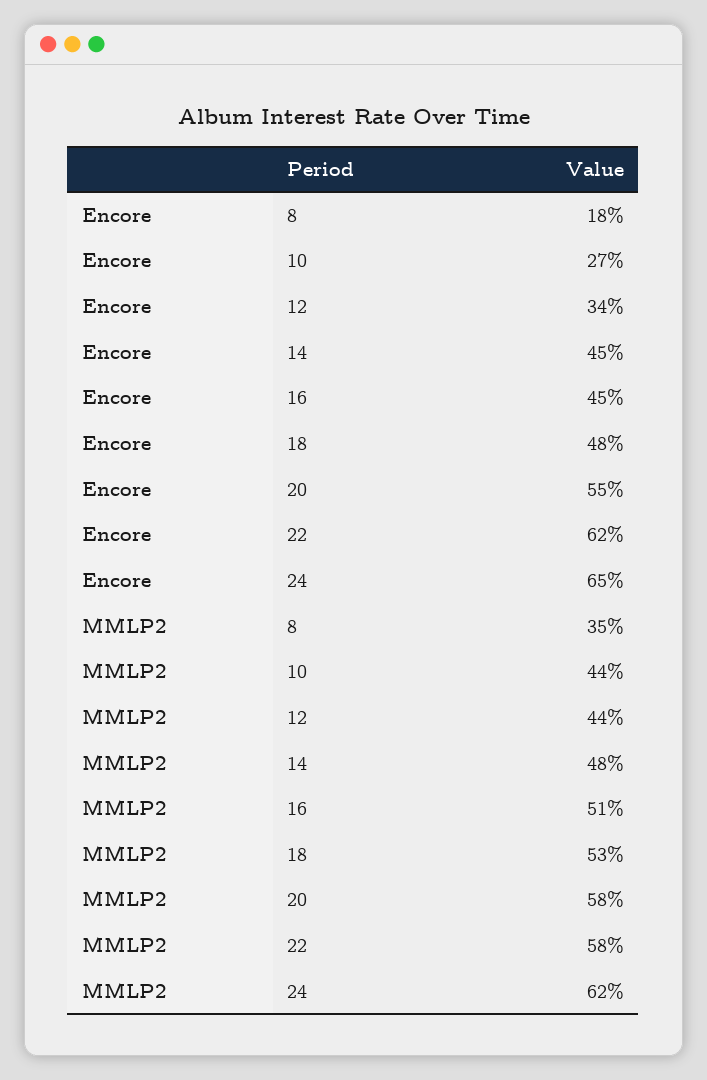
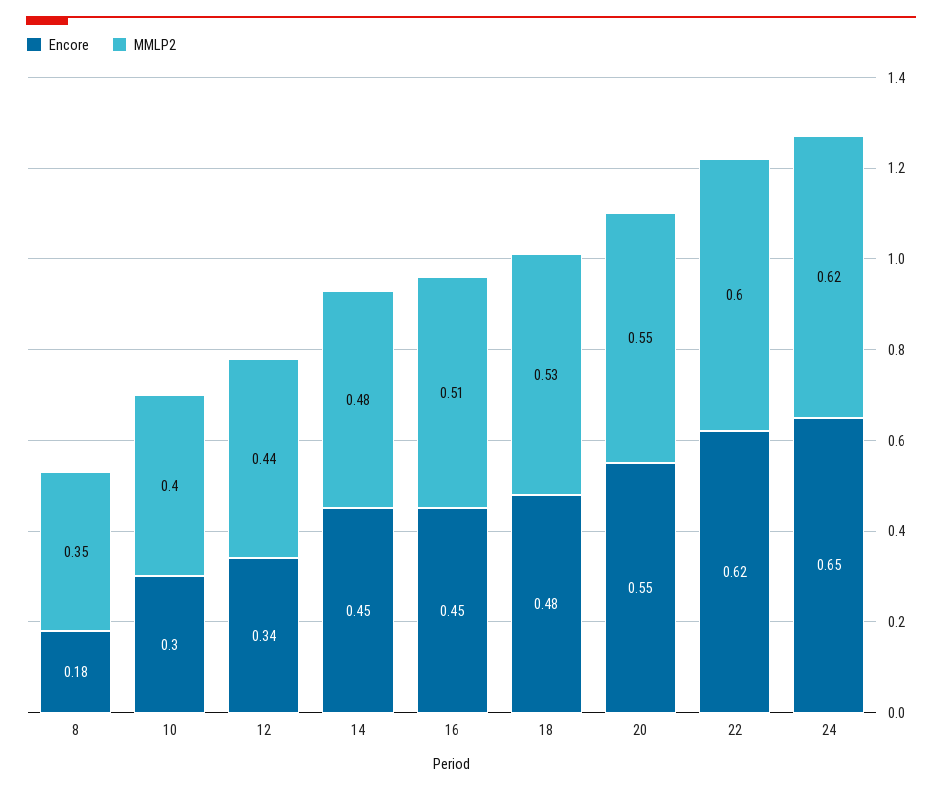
  {
    "Encore": {
      "8": 0.18,
-     "10": 0.27,
+     "10": 0.3,
      "12": 0.34,
      "14": 0.45,
      "16": 0.45,
      "18": 0.48,
      "20": 0.55,
      "22": 0.62,
      "24": 0.65
    },
    "MMLP2": {
      "8": 0.35,
-     "10": 0.44,
+     "10": 0.4,
      "12": 0.44,
      "14": 0.48,
      "16": 0.51,
      "18": 0.53,
-     "20": 0.58,
+     "20": 0.55,
-     "22": 0.58,
+     "22": 0.6,
      "24": 0.62
    }
  }

